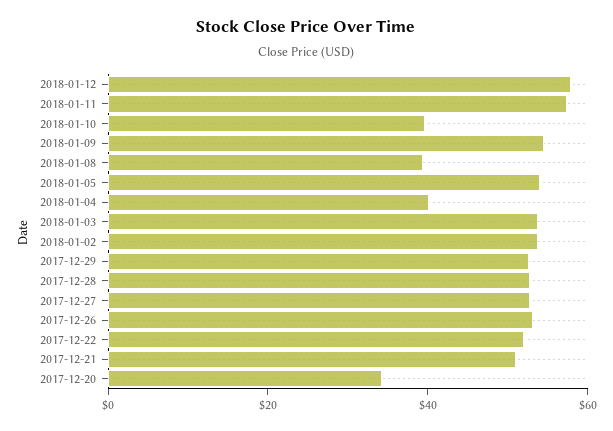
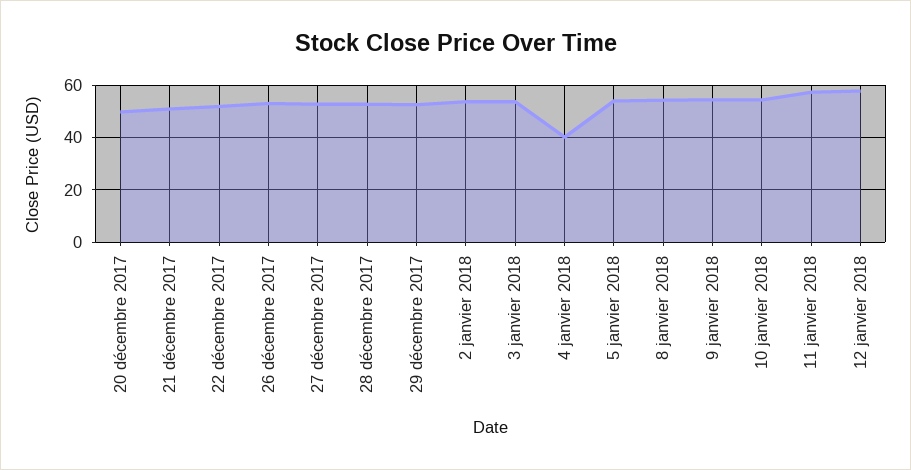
  {
    "2018-01-12": 57.5,
    "2018-01-11": 57.5,
-   "2018-01-10": 40,
+   "2018-01-10": 55,
    "2018-01-09": 55,
-   "2018-01-08": 40,
+   "2018-01-08": 55,
    "2018-01-05": 55,
    "2018-01-04": 40,
    "2018-01-03": 55,
    "2018-01-02": 55,
    "2017-12-29": 52.5,
    "2017-12-28": 52.5,
    "2017-12-27": 52.5,
    "2017-12-26": 52.5,
    "2017-12-22": 52.5,
    "2017-12-21": 50,
-   "2017-12-20": 35
+   "2017-12-20": 50
  }

